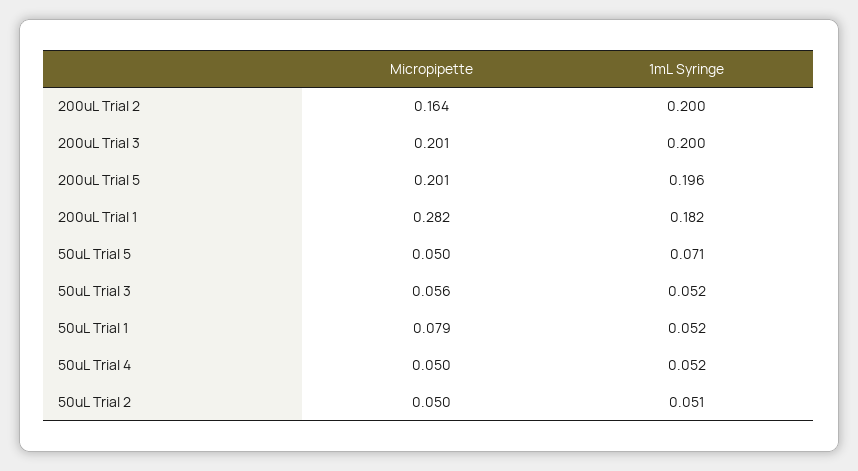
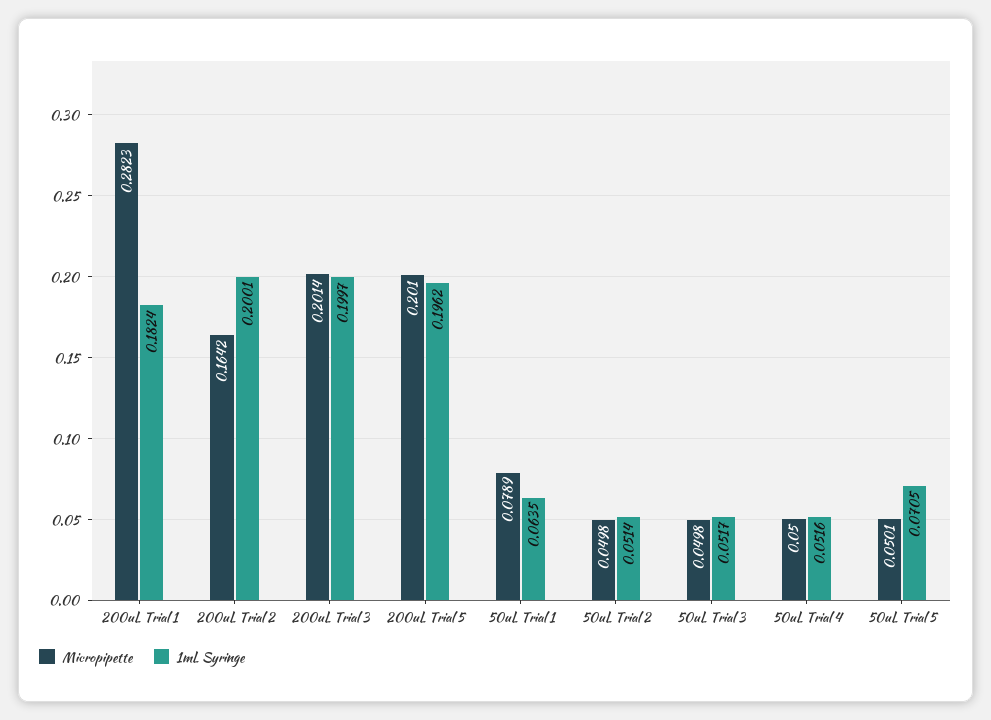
  {
    "Micropipette": {
      "200uL Trial 2": 0.1642,
      "200uL Trial 3": 0.2014,
      "200uL Trial 5": 0.201,
      "200uL Trial 1": 0.2823,
      "50uL Trial 5": 0.0501,
-     "50uL Trial 3": 0.056,
+     "50uL Trial 3": 0.0498,
      "50uL Trial 1": 0.0789,
      "50uL Trial 4": 0.05,
      "50uL Trial 2": 0.0498
    },
    "1mL Syringe": {
      "200uL Trial 2": 0.2001,
      "200uL Trial 3": 0.1997,
      "200uL Trial 5": 0.1962,
      "200uL Trial 1": 0.1824,
      "50uL Trial 5": 0.0705,
      "50uL Trial 3": 0.0517,
-     "50uL Trial 1": 0.052,
+     "50uL Trial 1": 0.0635,
      "50uL Trial 4": 0.0516,
      "50uL Trial 2": 0.0514
    }
  }

